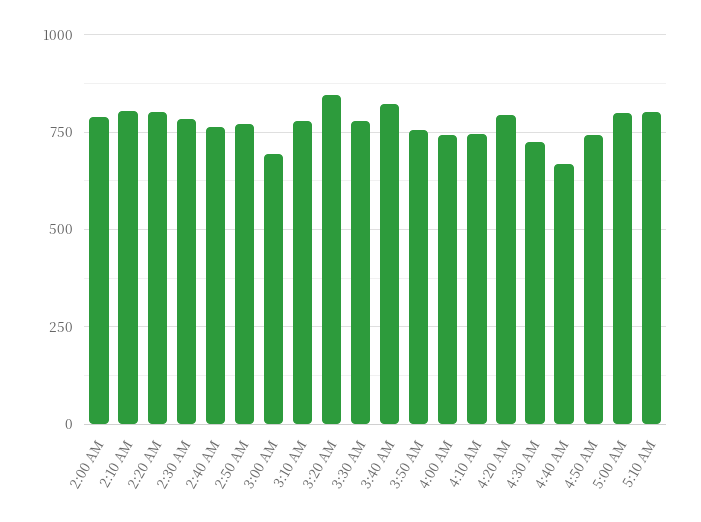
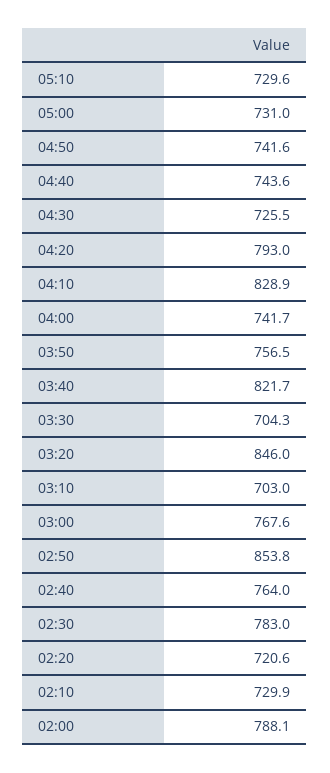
  {
    "2:00 AM": 788.1,
-   "2:10 AM": 800,
+   "2:10 AM": 729.9,
-   "2:20 AM": 800,
+   "2:20 AM": 720.6,
    "2:30 AM": 783,
    "2:40 AM": 764,
-   "2:50 AM": 775,
+   "2:50 AM": 853.8,
-   "3:00 AM": 700,
+   "3:00 AM": 767.6,
-   "3:10 AM": 775,
+   "3:10 AM": 703,
    "3:20 AM": 846,
-   "3:30 AM": 775,
+   "3:30 AM": 704.3,
    "3:40 AM": 821.7,
    "3:50 AM": 756.5,
    "4:00 AM": 741.7,
-   "4:10 AM": 750,
+   "4:10 AM": 828.9,
    "4:20 AM": 793,
    "4:30 AM": 725.5,
-   "4:40 AM": 675,
+   "4:40 AM": 743.6,
    "4:50 AM": 741.6,
-   "5:00 AM": 800,
+   "5:00 AM": 731,
-   "5:10 AM": 800
+   "5:10 AM": 729.6
  }

